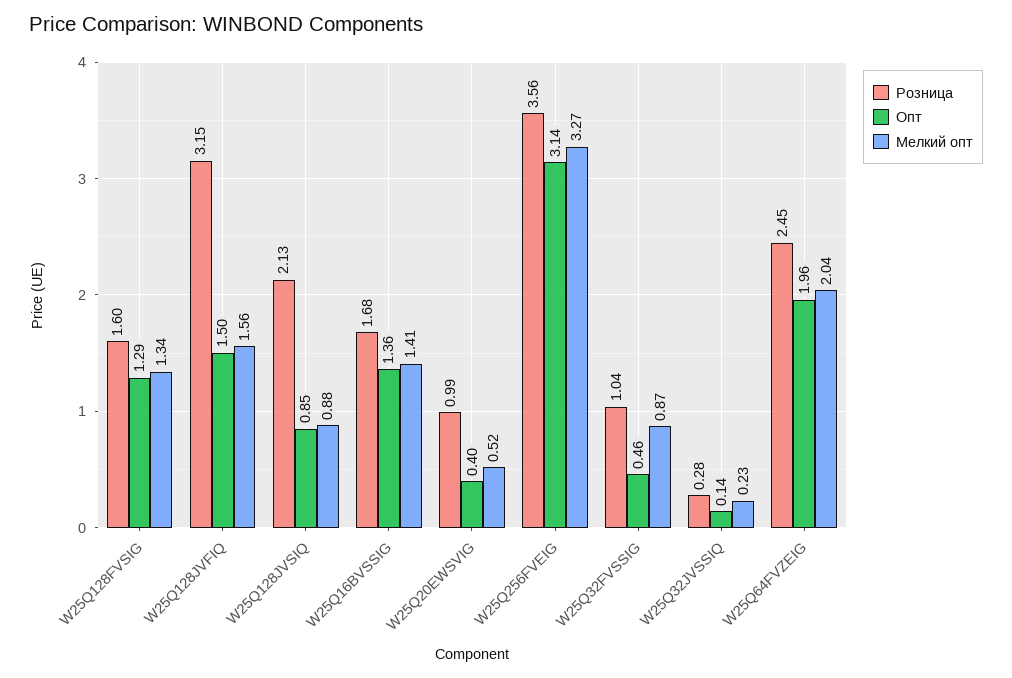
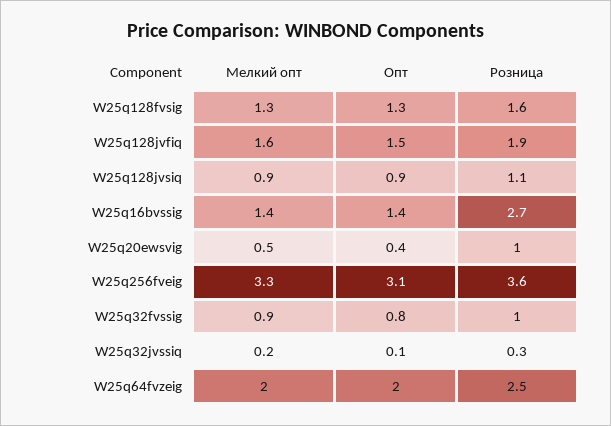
  {
    "Розница": {
      "W25Q128FVSIG": 1.6,
-     "W25Q128JVFIQ": 3.15,
+     "W25Q128JVFIQ": 1.9,
-     "W25Q128JVSIQ": 2.13,
+     "W25Q128JVSIQ": 1.1,
-     "W25Q16BVSSIG": 1.68,
+     "W25Q16BVSSIG": 2.7,
      "W25Q20EWSVIG": 0.99,
      "W25Q256FVEIG": 3.56,
      "W25Q32FVSSIG": 1.04,
      "W25Q32JVSSIQ": 0.28,
      "W25Q64FVZEIG": 2.45
    },
    "Опт": {
      "W25Q128FVSIG": 1.29,
      "W25Q128JVFIQ": 1.5,
      "W25Q128JVSIQ": 0.85,
      "W25Q16BVSSIG": 1.36,
      "W25Q20EWSVIG": 0.4,
      "W25Q256FVEIG": 3.14,
-     "W25Q32FVSSIG": 0.46,
+     "W25Q32FVSSIG": 0.8,
      "W25Q32JVSSIQ": 0.14,
      "W25Q64FVZEIG": 1.96
    },
    "Мелкий опт": {
      "W25Q128FVSIG": 1.34,
      "W25Q128JVFIQ": 1.56,
      "W25Q128JVSIQ": 0.88,
      "W25Q16BVSSIG": 1.41,
      "W25Q20EWSVIG": 0.52,
      "W25Q256FVEIG": 3.27,
      "W25Q32FVSSIG": 0.87,
      "W25Q32JVSSIQ": 0.23,
      "W25Q64FVZEIG": 2.04
    }
  }

